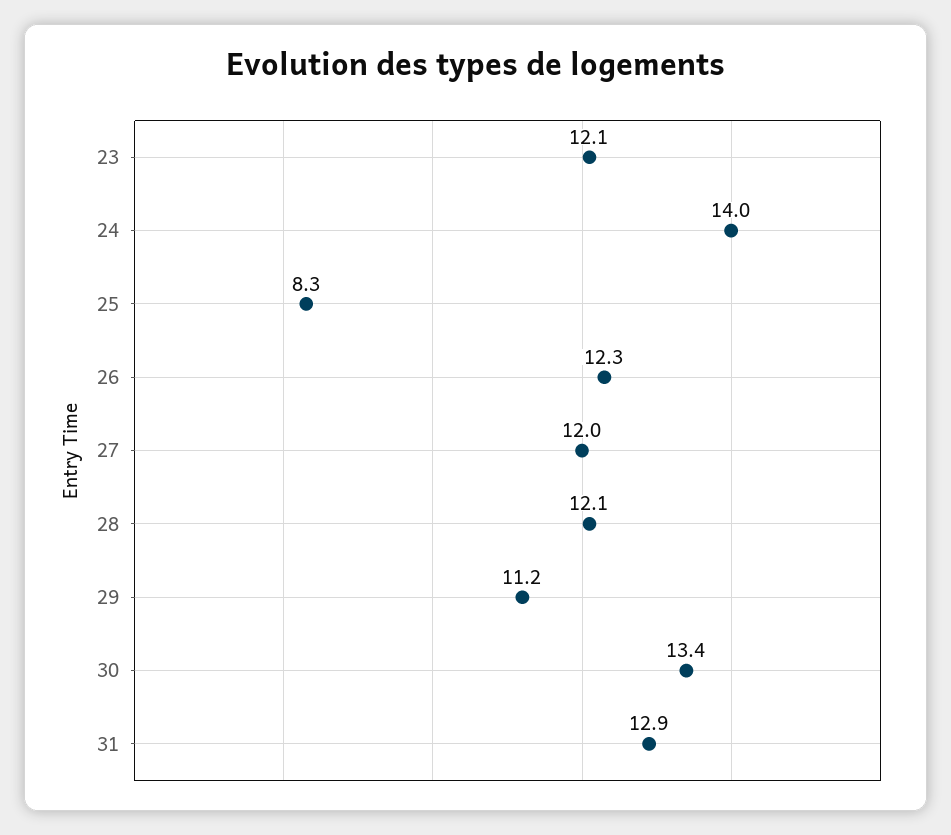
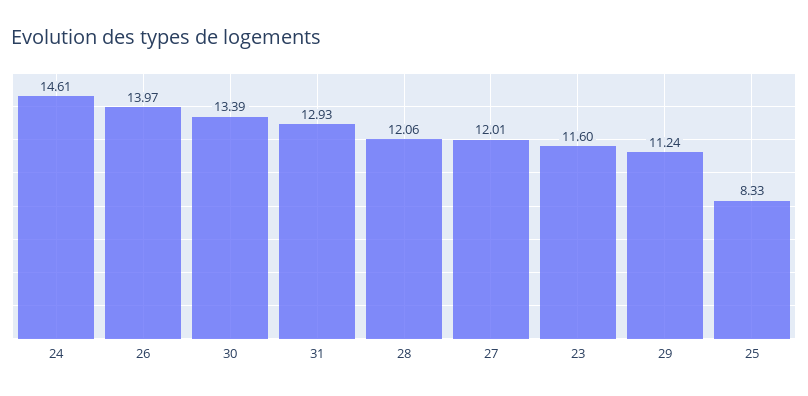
  {
-   "23": 12.1,
+   "23": 11.6,
-   "24": 14,
+   "24": 14.61,
    "25": 8.33,
-   "26": 12.3,
+   "26": 13.97,
    "27": 12.01,
    "28": 12.06,
    "29": 11.24,
    "30": 13.39,
    "31": 12.93
  }

